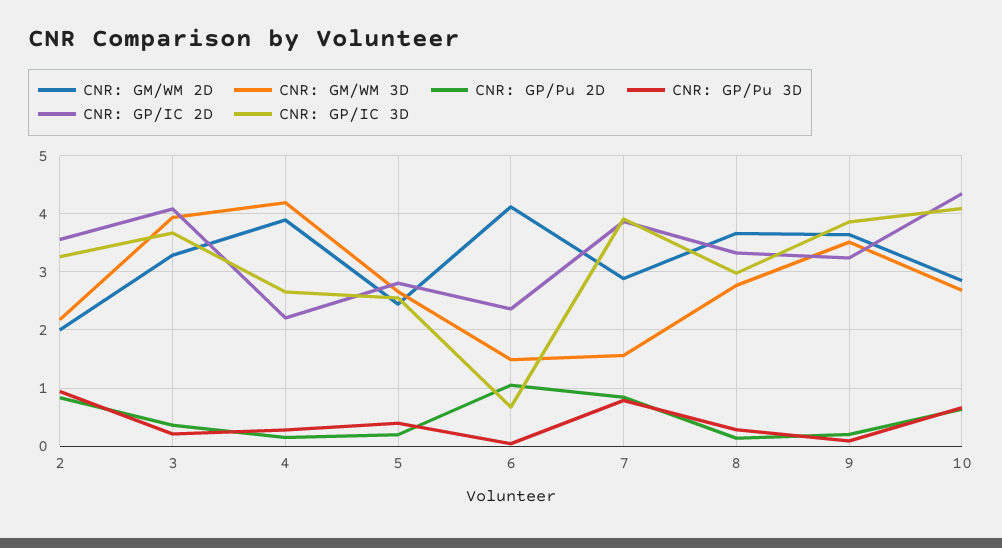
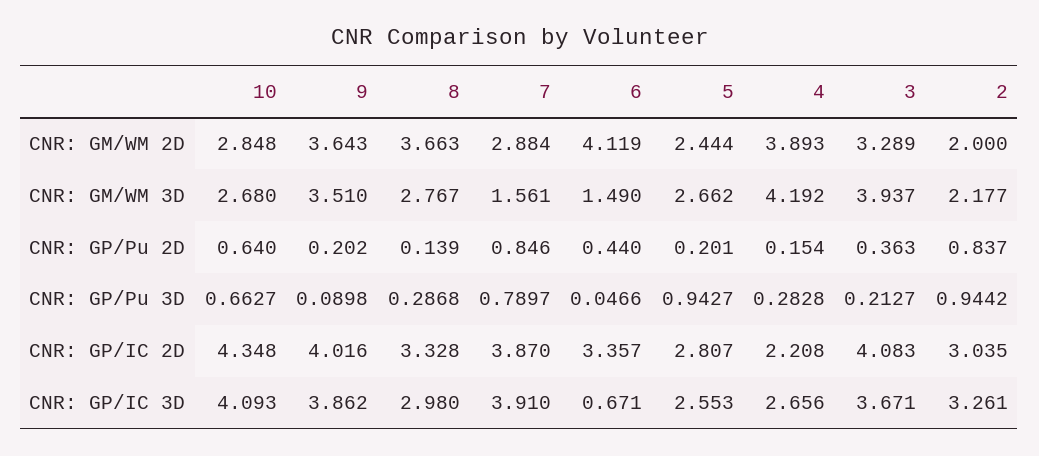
  {
    "CNR: GM/WM 2D": {
      "2": 2,
      "3": 3.289,
      "4": 3.893,
      "5": 2.444,
      "6": 4.119,
      "7": 2.884,
      "8": 3.663,
      "9": 3.643,
      "10": 2.848
    },
    "CNR: GM/WM 3D": {
      "2": 2.177,
      "3": 3.937,
      "4": 4.192,
      "5": 2.662,
      "6": 1.49,
      "7": 1.561,
      "8": 2.767,
      "9": 3.51,
      "10": 2.68
    },
    "CNR: GP/Pu 2D": {
      "2": 0.837,
      "3": 0.363,
      "4": 0.154,
      "5": 0.201,
-     "6": 1,
+     "6": 0.44,
      "7": 0.846,
      "8": 0.139,
      "9": 0.202,
      "10": 0.64
    },
    "CNR: GP/Pu 3D": {
      "2": 0.9442,
      "3": 0.2127,
      "4": 0.2828,
-     "5": 0.4,
+     "5": 0.9427,
      "6": 0.0466,
      "7": 0.7897,
      "8": 0.2868,
      "9": 0.0898,
      "10": 0.6627
    },
    "CNR: GP/IC 2D": {
-     "2": 3.6,
+     "2": 3.035,
      "3": 4.083,
      "4": 2.208,
      "5": 2.807,
-     "6": 2.4,
+     "6": 3.357,
      "7": 3.87,
      "8": 3.328,
-     "9": 3.2,
+     "9": 4.016,
      "10": 4.348
    },
    "CNR: GP/IC 3D": {
      "2": 3.261,
      "3": 3.671,
      "4": 2.656,
      "5": 2.553,
      "6": 0.671,
      "7": 3.91,
      "8": 2.98,
      "9": 3.862,
      "10": 4.093
    }
  }

